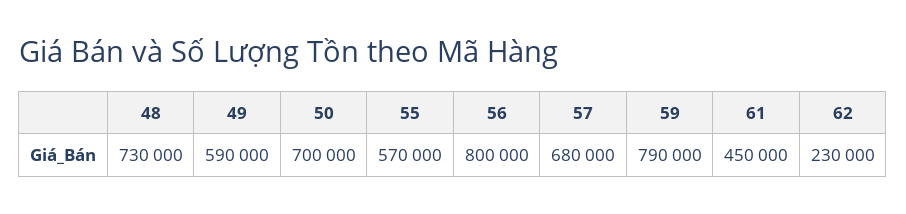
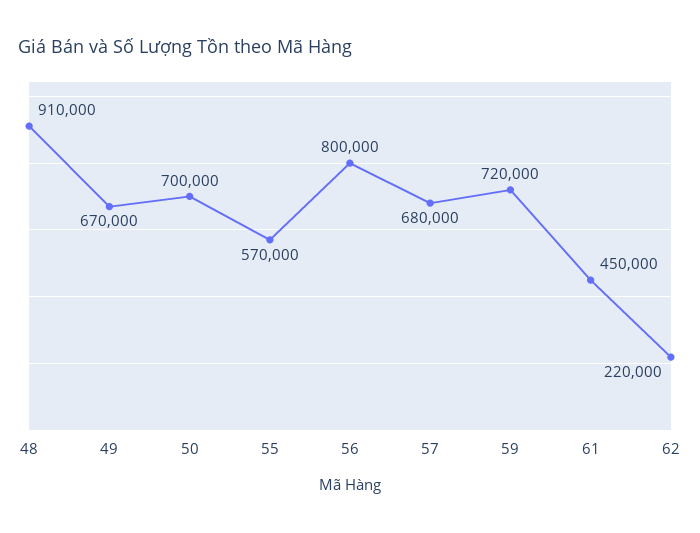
  {
-   "48": 730000,
+   "48": 910000,
-   "49": 590000,
+   "49": 670000,
    "50": 700000,
    "55": 570000,
    "56": 800000,
    "57": 680000,
-   "59": 790000,
+   "59": 720000,
    "61": 450000,
-   "62": 230000
+   "62": 220000
  }

